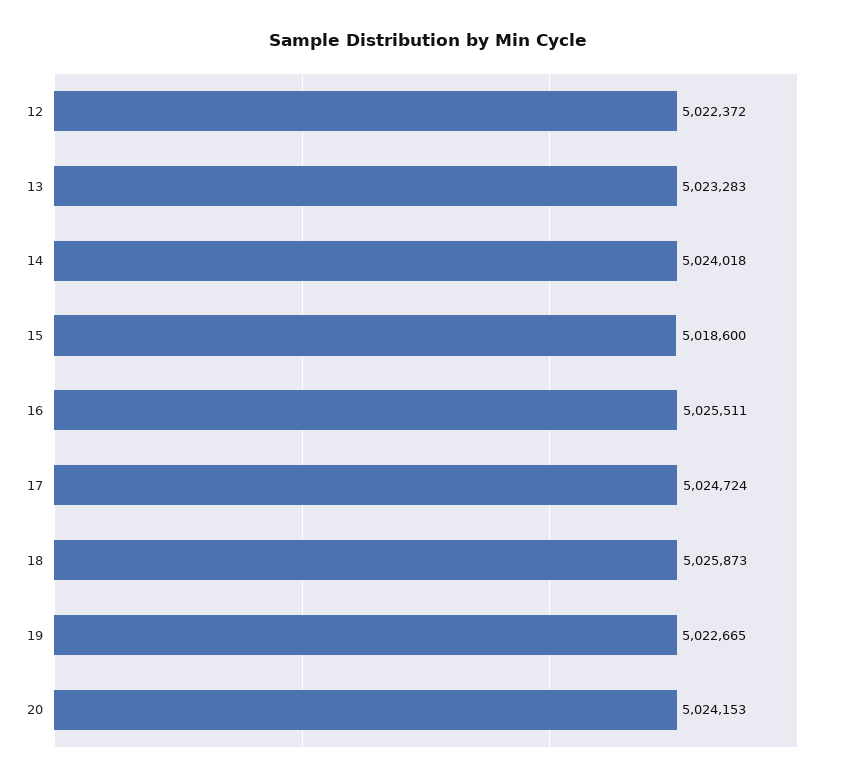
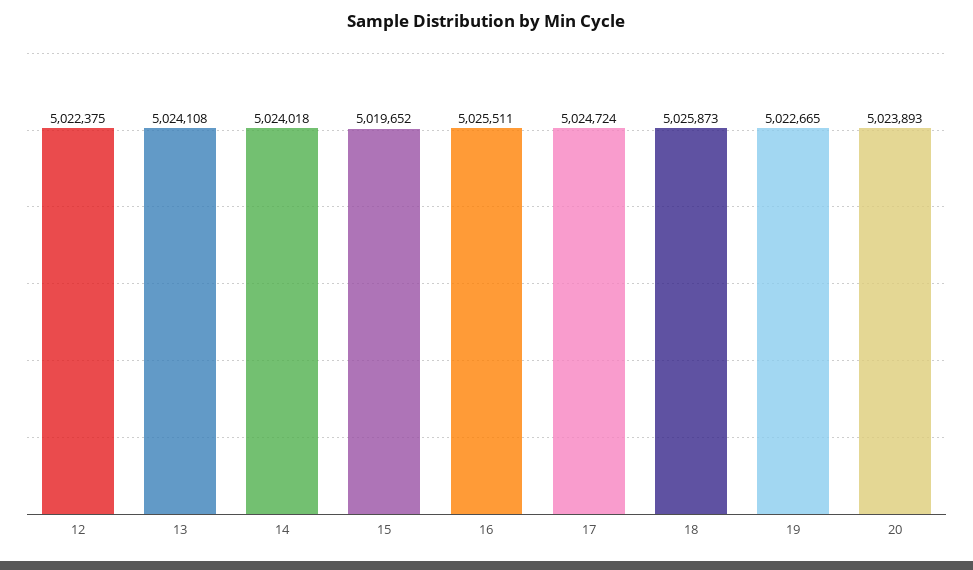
  {
-   "12": 5022372,
+   "12": 5022375,
-   "13": 5023283,
+   "13": 5024108,
    "14": 5024018,
-   "15": 5018600,
+   "15": 5019652,
    "16": 5025511,
    "17": 5024724,
    "18": 5025873,
    "19": 5022665,
-   "20": 5024153
+   "20": 5023893
  }

